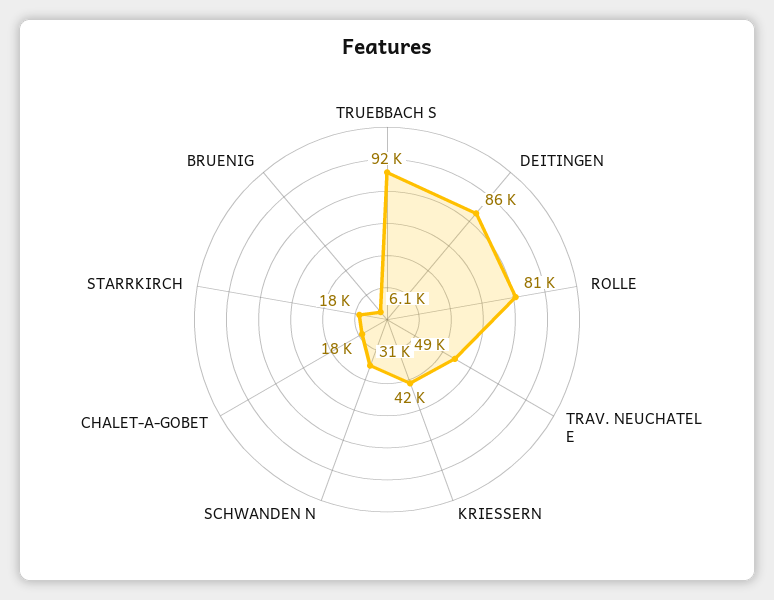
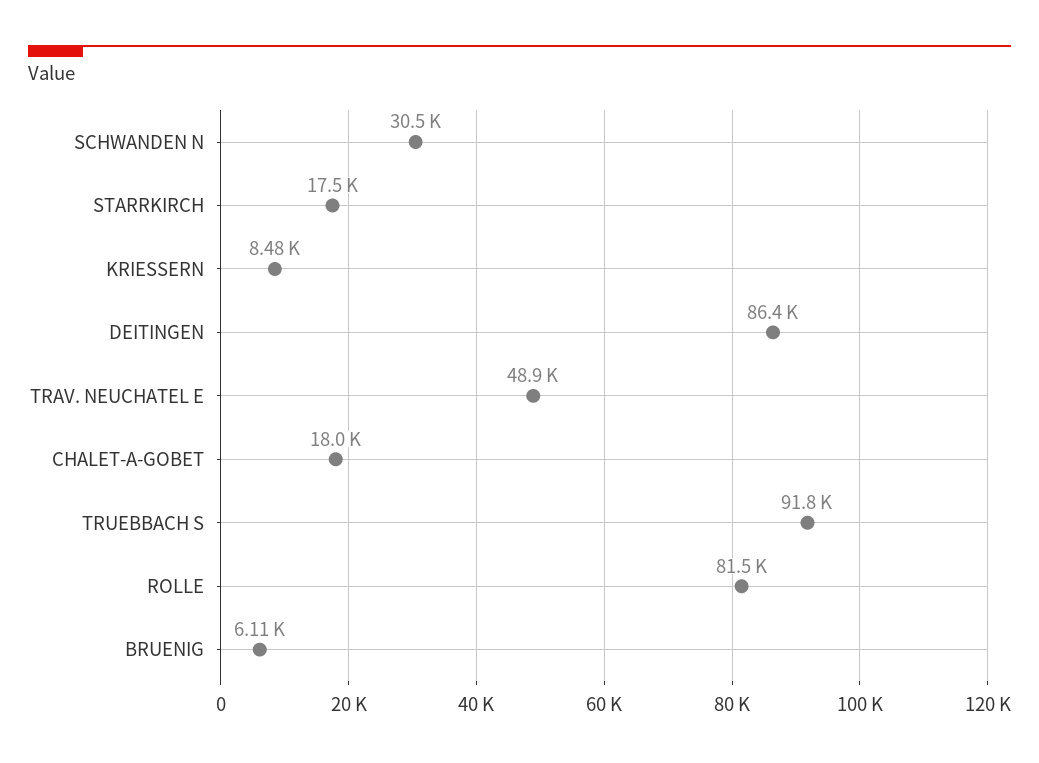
  {
    "TRUEBBACH S": 91800,
    "DEITINGEN": 86400,
    "ROLLE": 81500,
    "TRAV. NEUCHATEL E": 48900,
-   "KRIESSERN": 42000,
+   "KRIESSERN": 8480,
    "SCHWANDEN N": 30500,
    "CHALET-A-GOBET": 18000,
    "STARRKIRCH": 17500,
    "BRUENIG": 6110
  }

